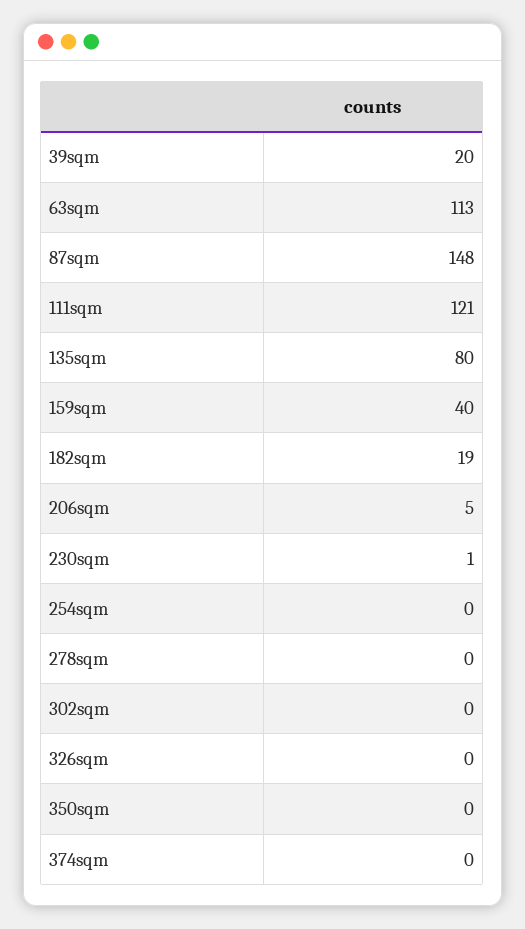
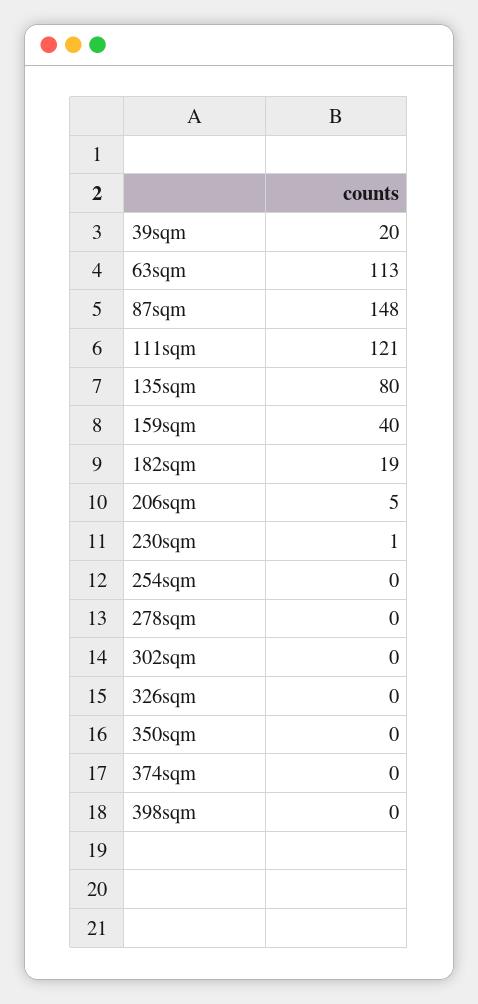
  {
    "39sqm": 20,
    "63sqm": 113,
    "87sqm": 148,
    "111sqm": 121,
    "135sqm": 80,
    "159sqm": 40,
    "182sqm": 19,
    "206sqm": 5,
    "230sqm": 1,
    "254sqm": 0,
    "278sqm": 0,
    "302sqm": 0,
    "326sqm": 0,
    "350sqm": 0,
-   "374sqm": 0
+   "374sqm": 0,
+   "398sqm": 0
  }

